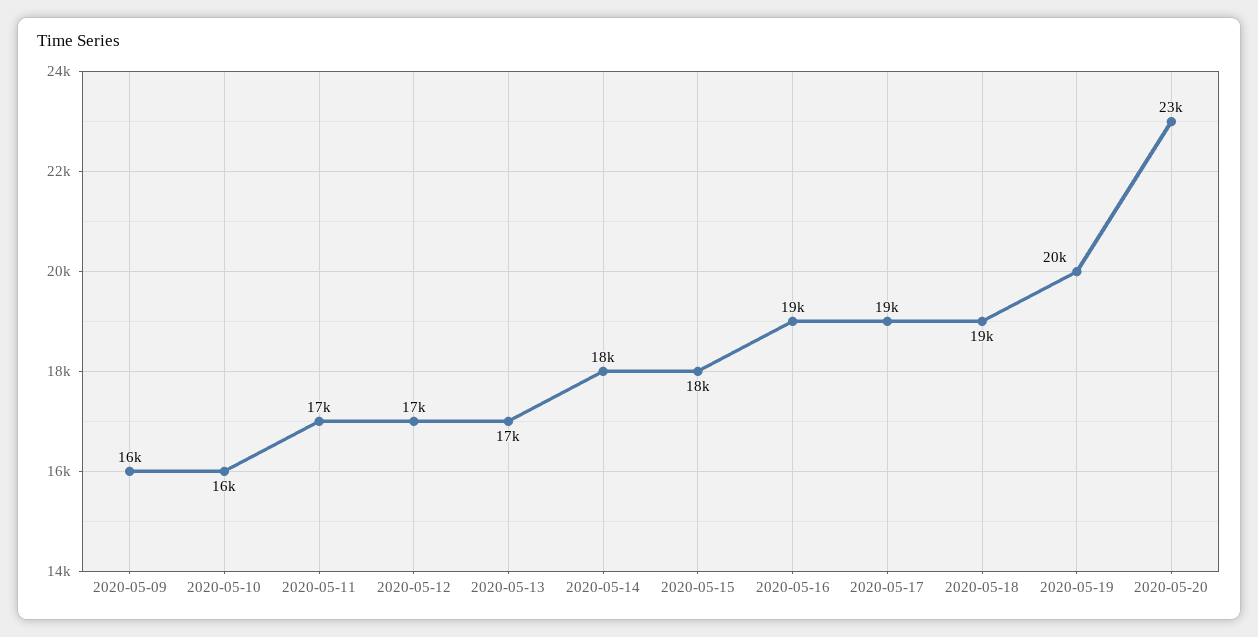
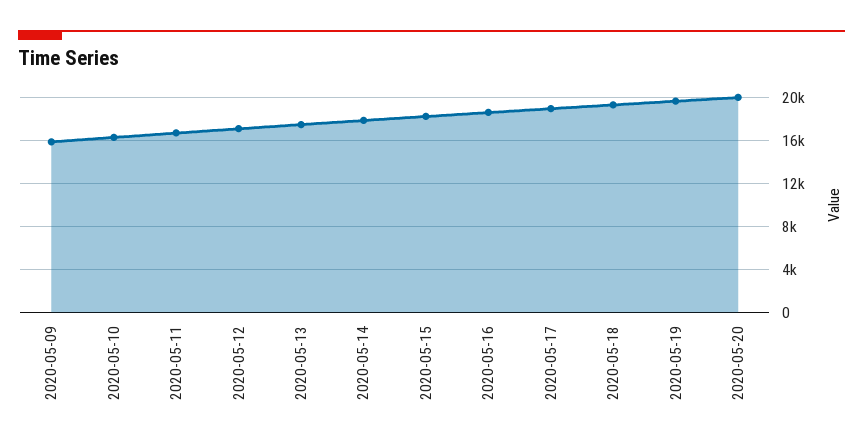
  {
    "2020-05-09": 16000,
    "2020-05-10": 16000,
    "2020-05-11": 17000,
    "2020-05-12": 17000,
    "2020-05-13": 17000,
    "2020-05-14": 18000,
    "2020-05-15": 18000,
    "2020-05-16": 19000,
    "2020-05-17": 19000,
    "2020-05-18": 19000,
    "2020-05-19": 20000,
-   "2020-05-20": 23000
+   "2020-05-20": 20000
  }

